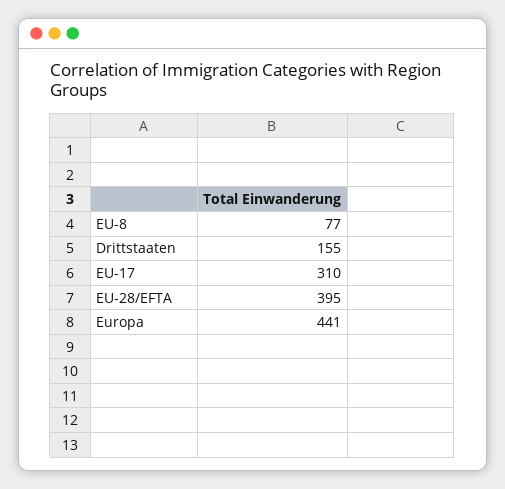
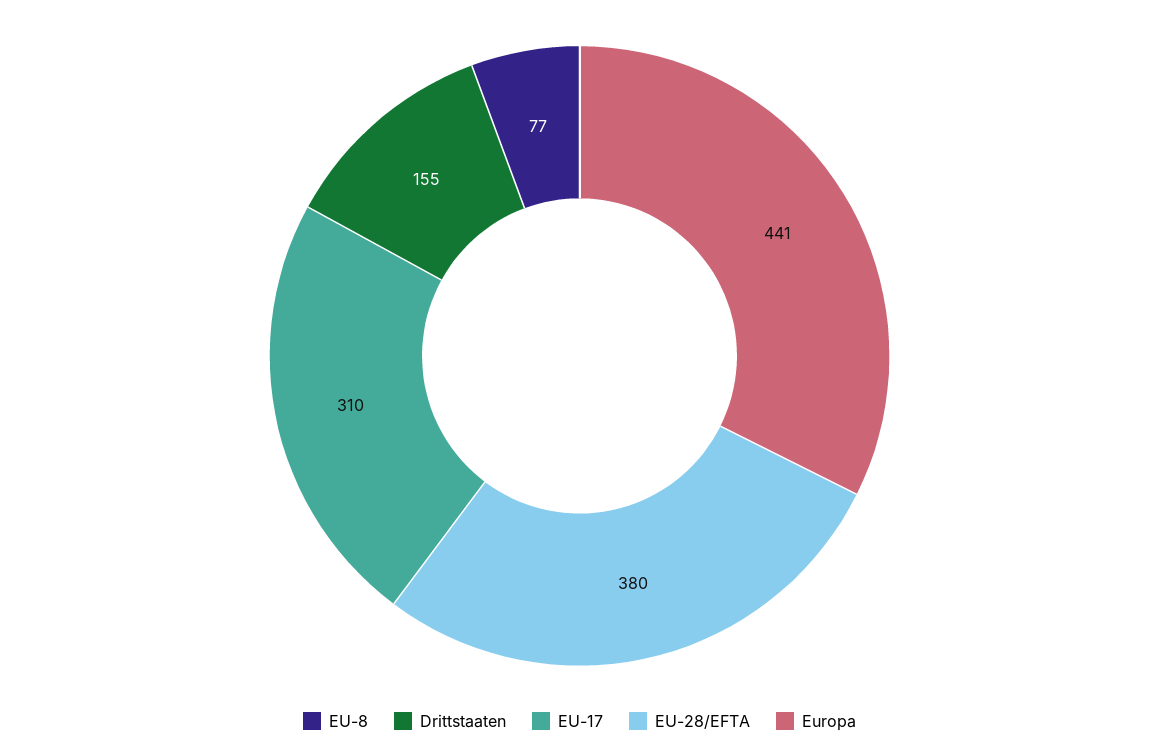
  {
    "EU-8": 77,
    "Drittstaaten": 155,
    "EU-17": 310,
-   "EU-28/EFTA": 395,
+   "EU-28/EFTA": 380,
    "Europa": 441
  }

